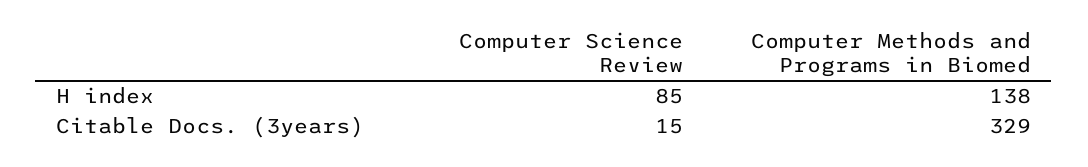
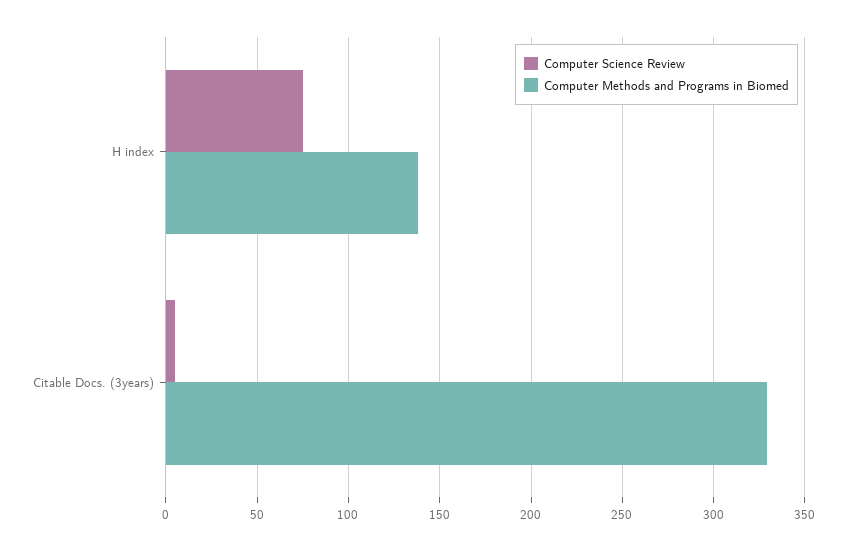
  {
    "Computer Science Review": {
-     "H index": 85,
+     "H index": 75,
-     "Citable Docs. (3years)": 15
+     "Citable Docs. (3years)": 5
    },
    "Computer Methods and Programs in Biomed": {
      "H index": 138,
      "Citable Docs. (3years)": 329
    }
  }

